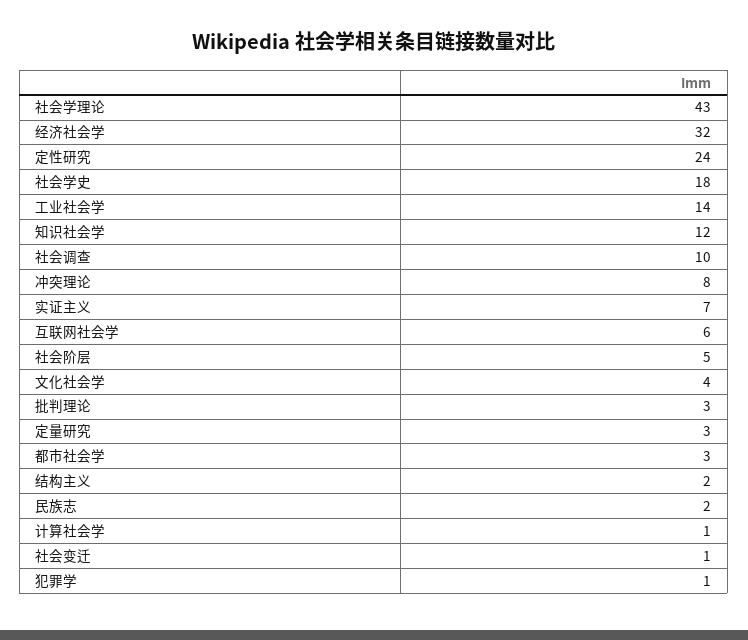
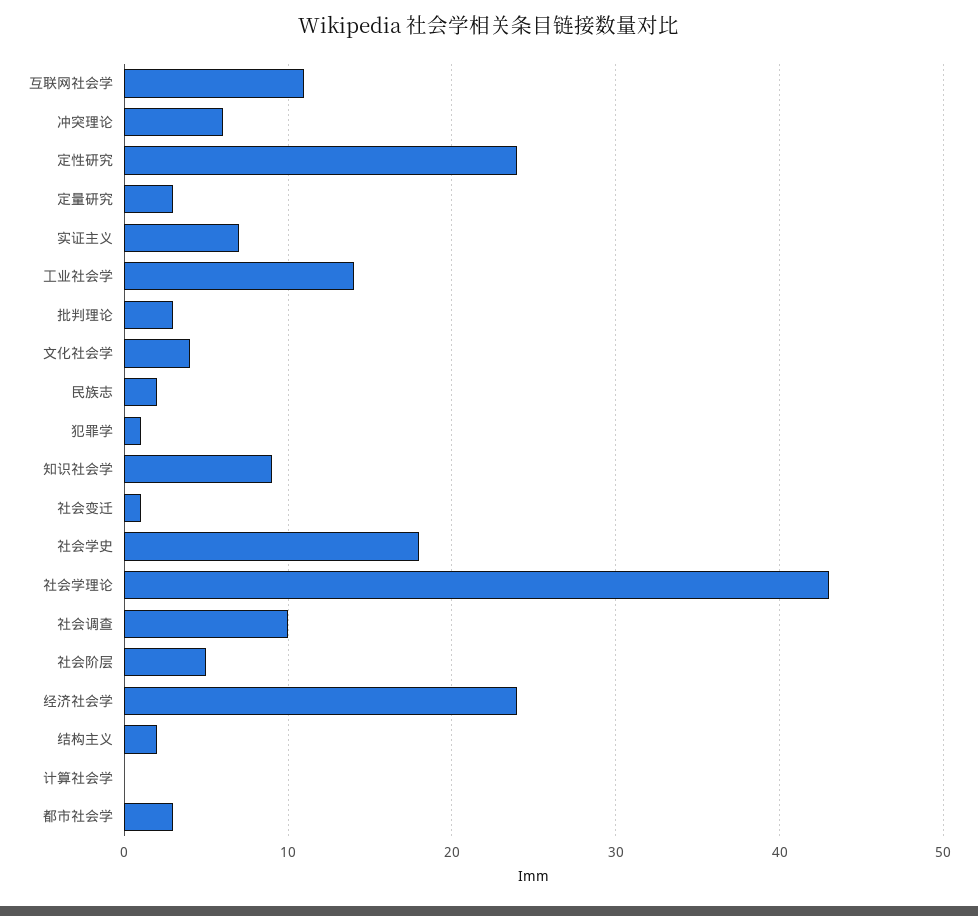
  {
    "社会学理论": 43,
-   "经济社会学": 32,
+   "经济社会学": 24,
    "定性研究": 24,
    "社会学史": 18,
    "工业社会学": 14,
-   "知识社会学": 12,
+   "知识社会学": 9,
    "社会调查": 10,
-   "冲突理论": 8,
+   "冲突理论": 6,
    "实证主义": 7,
-   "互联网社会学": 6,
+   "互联网社会学": 11,
    "社会阶层": 5,
    "文化社会学": 4,
    "批判理论": 3,
    "定量研究": 3,
    "都市社会学": 3,
    "结构主义": 2,
    "民族志": 2,
-   "计算社会学": 1,
+   "计算社会学": 0,
    "社会变迁": 1,
    "犯罪学": 1
  }

